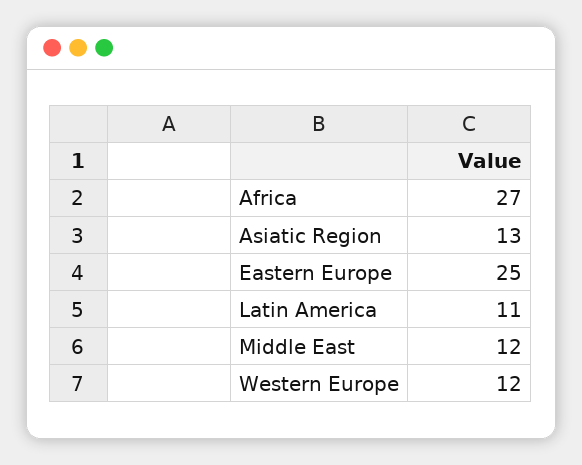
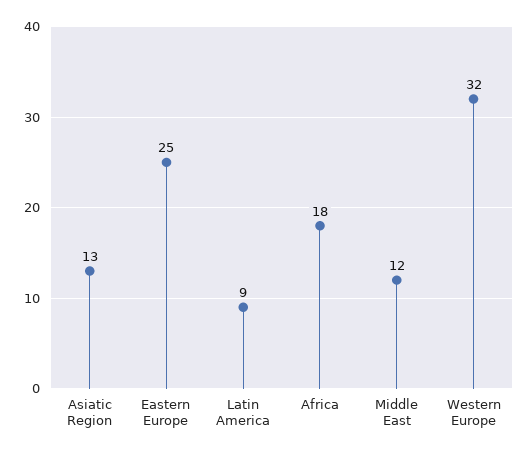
  {
-   "Africa": 27,
+   "Africa": 18,
    "Asiatic Region": 13,
    "Eastern Europe": 25,
-   "Latin America": 11,
+   "Latin America": 9,
    "Middle East": 12,
-   "Western Europe": 12
+   "Western Europe": 32
  }

